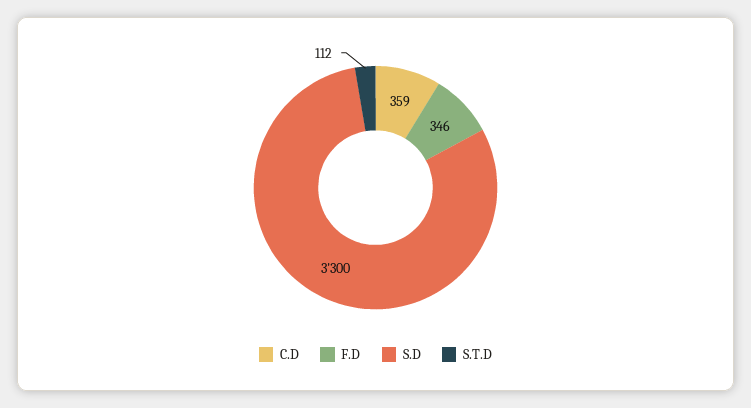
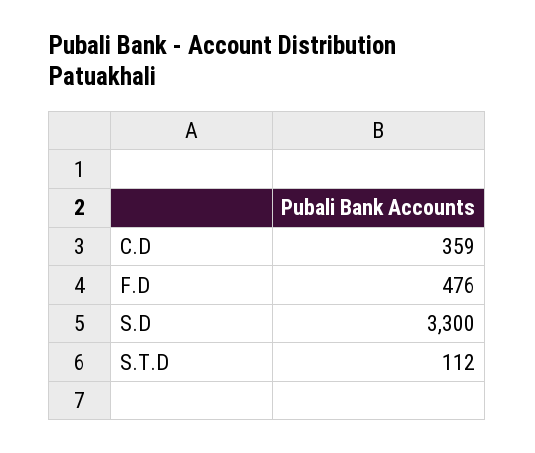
  {
    "C.D": 359,
-   "F.D": 346,
+   "F.D": 476,
    "S.D": 3300,
    "S.T.D": 112
  }

